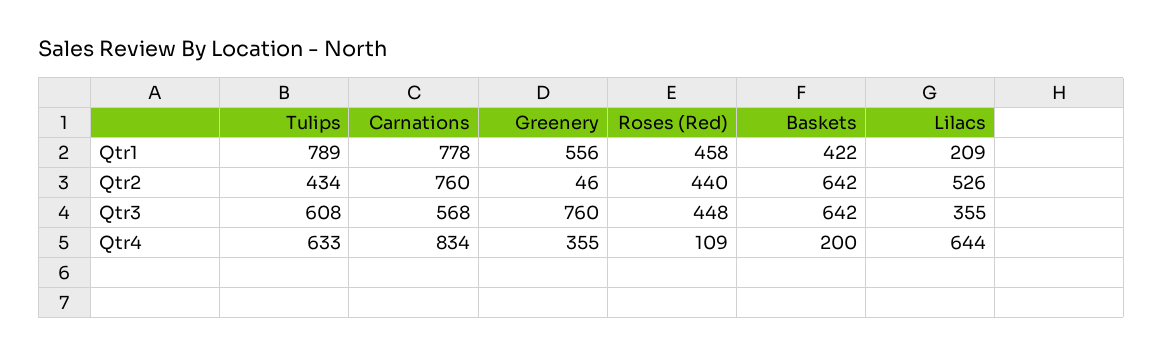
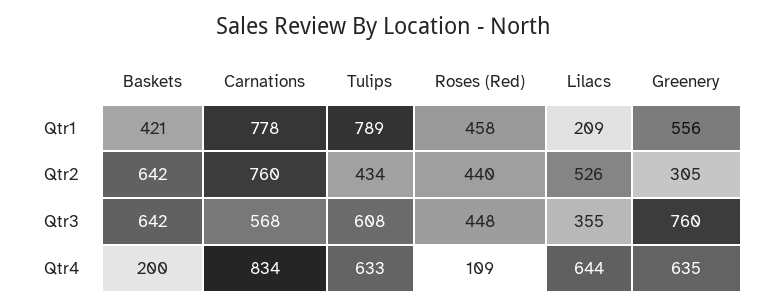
  {
    "Tulips": {
      "Qtr1": 789,
      "Qtr2": 434,
      "Qtr3": 608,
      "Qtr4": 633
    },
    "Carnations": {
      "Qtr1": 778,
      "Qtr2": 760,
      "Qtr3": 568,
      "Qtr4": 834
    },
    "Greenery": {
      "Qtr1": 556,
-     "Qtr2": 46,
+     "Qtr2": 305,
      "Qtr3": 760,
-     "Qtr4": 355
+     "Qtr4": 635
    },
    "Roses (Red)": {
      "Qtr1": 458,
      "Qtr2": 440,
      "Qtr3": 448,
      "Qtr4": 109
    },
    "Baskets": {
-     "Qtr1": 422,
+     "Qtr1": 421,
      "Qtr2": 642,
      "Qtr3": 642,
      "Qtr4": 200
    },
    "Lilacs": {
      "Qtr1": 209,
      "Qtr2": 526,
      "Qtr3": 355,
      "Qtr4": 644
    }
  }

